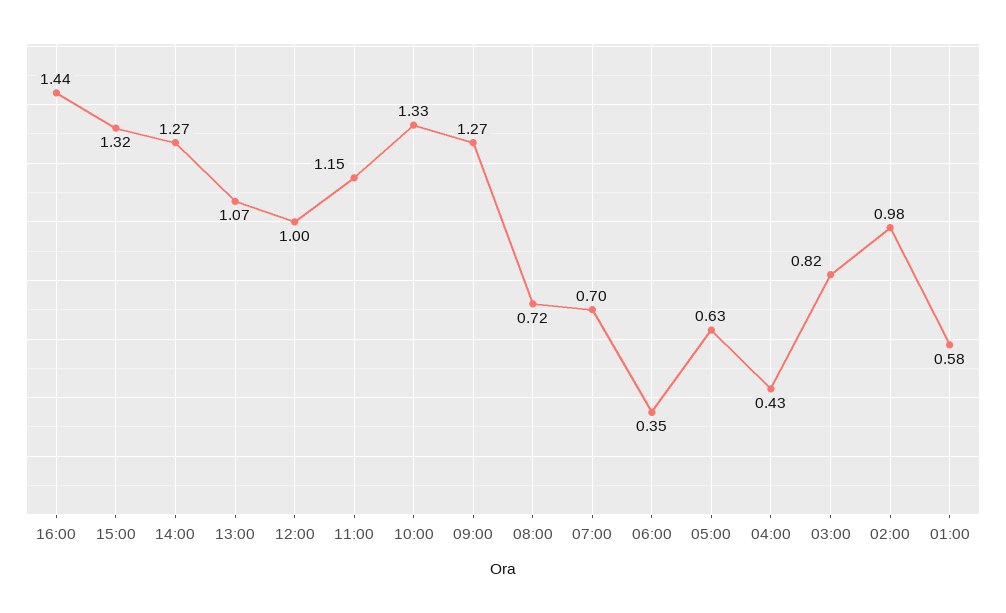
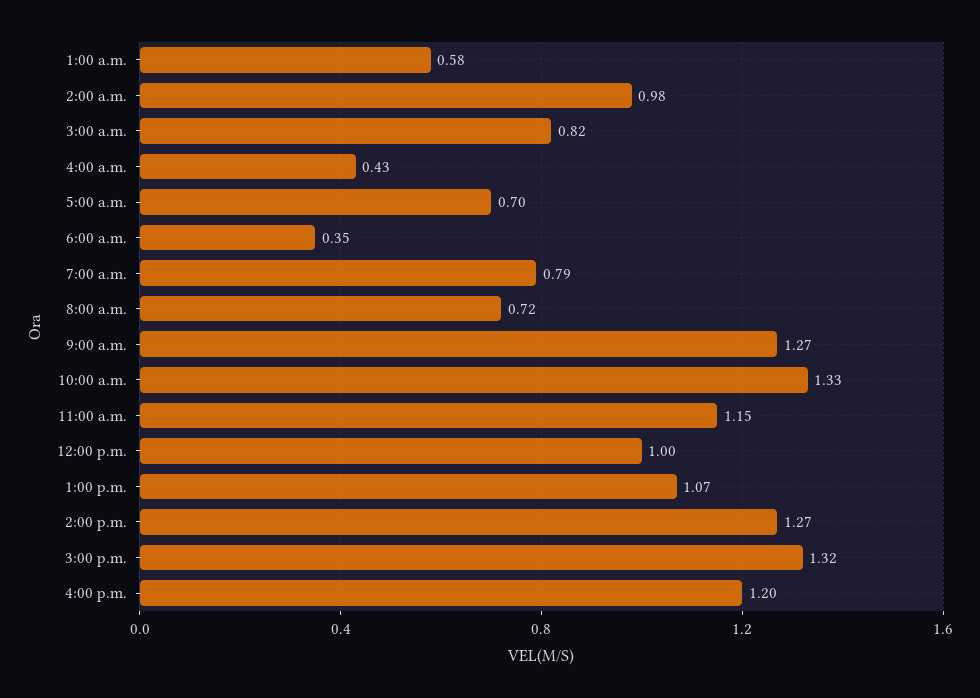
  {
-   "16:00": 1.44,
+   "16:00": 1.2,
    "15:00": 1.32,
    "14:00": 1.27,
    "13:00": 1.07,
    "12:00": 1,
    "11:00": 1.15,
    "10:00": 1.33,
    "09:00": 1.27,
    "08:00": 0.72,
-   "07:00": 0.7,
+   "07:00": 0.79,
    "06:00": 0.35,
-   "05:00": 0.63,
+   "05:00": 0.7,
    "04:00": 0.43,
    "03:00": 0.82,
    "02:00": 0.98,
    "01:00": 0.58
  }

